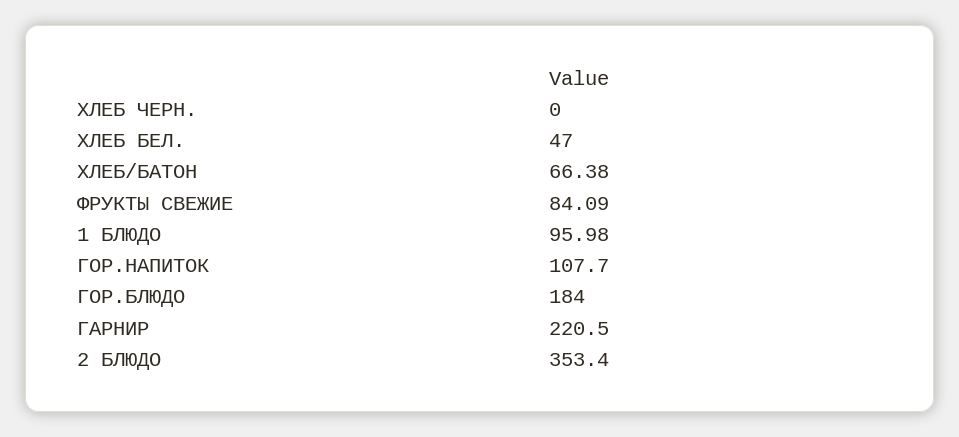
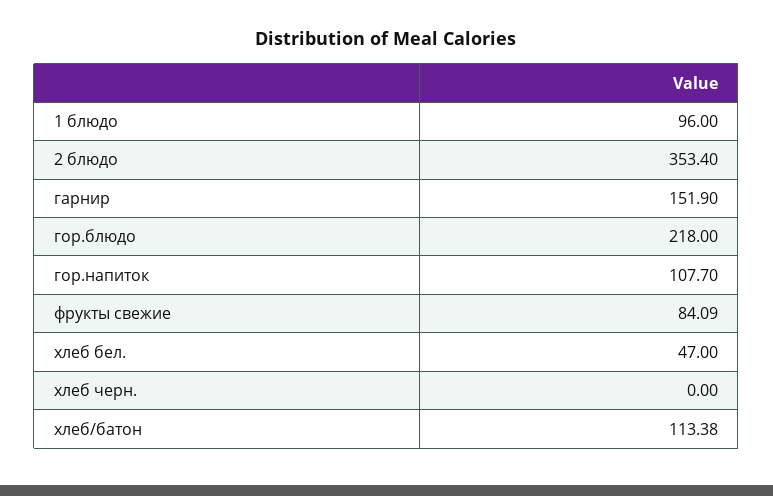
  {
    "ХЛЕБ ЧЕРН.": 0,
    "ХЛЕБ БЕЛ.": 47,
-   "ХЛЕБ/БАТОН": 66.38,
+   "ХЛЕБ/БАТОН": 113.38,
    "ФРУКТЫ СВЕЖИЕ": 84.09,
-   "1 БЛЮДО": 95.98,
+   "1 БЛЮДО": 96,
    "ГОР.НАПИТОК": 107.7,
-   "ГОР.БЛЮДО": 184,
+   "ГОР.БЛЮДО": 218,
-   "ГАРНИР": 220.5,
+   "ГАРНИР": 151.9,
    "2 БЛЮДО": 353.4
  }

